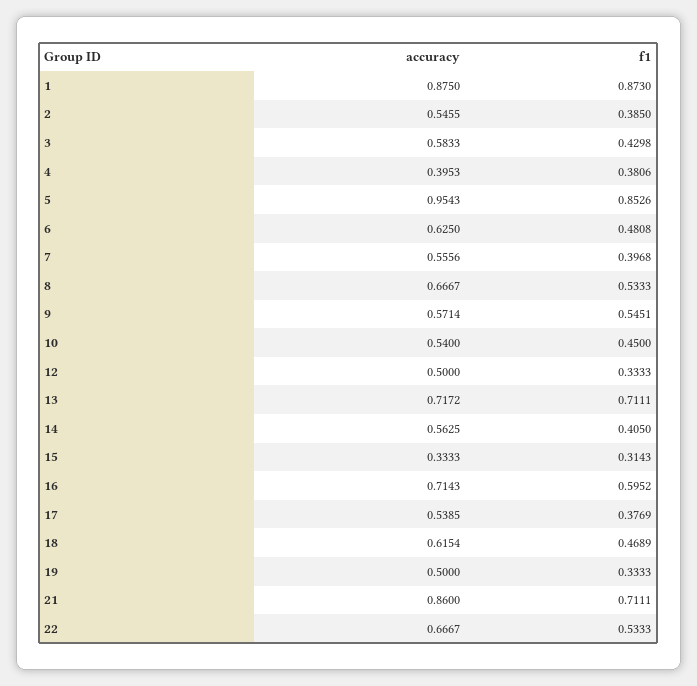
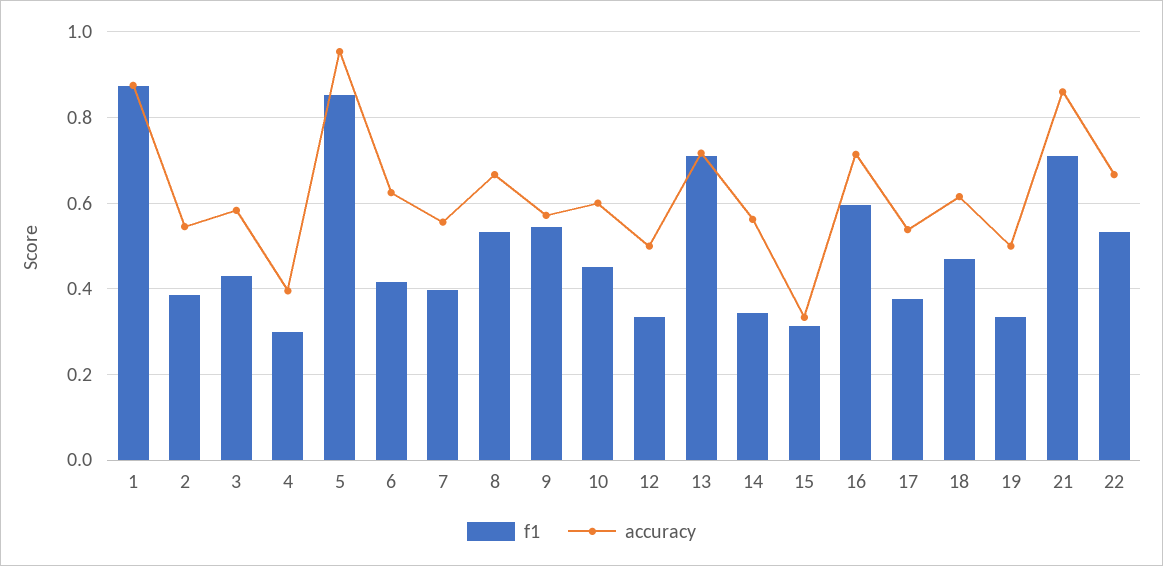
  {
    "accuracy": {
      "1": 0.875,
      "2": 0.5455,
      "3": 0.5833,
      "4": 0.3953,
      "5": 0.9543,
      "6": 0.625,
      "7": 0.5556,
      "8": 0.6667,
      "9": 0.5714,
-     "10": 0.54,
+     "10": 0.6,
      "12": 0.5,
      "13": 0.7172,
      "14": 0.5625,
      "15": 0.3333,
      "16": 0.7143,
      "17": 0.5385,
      "18": 0.6154,
      "19": 0.5,
      "21": 0.86,
      "22": 0.6667
    },
    "f1": {
      "1": 0.873,
      "2": 0.385,
      "3": 0.4298,
-     "4": 0.3806,
+     "4": 0.3,
      "5": 0.8526,
-     "6": 0.4808,
+     "6": 0.42,
      "7": 0.3968,
      "8": 0.5333,
      "9": 0.5451,
      "10": 0.45,
      "12": 0.3333,
      "13": 0.7111,
-     "14": 0.405,
+     "14": 0.34,
      "15": 0.3143,
      "16": 0.5952,
      "17": 0.3769,
      "18": 0.4689,
      "19": 0.3333,
      "21": 0.7111,
      "22": 0.5333
    }
  }

